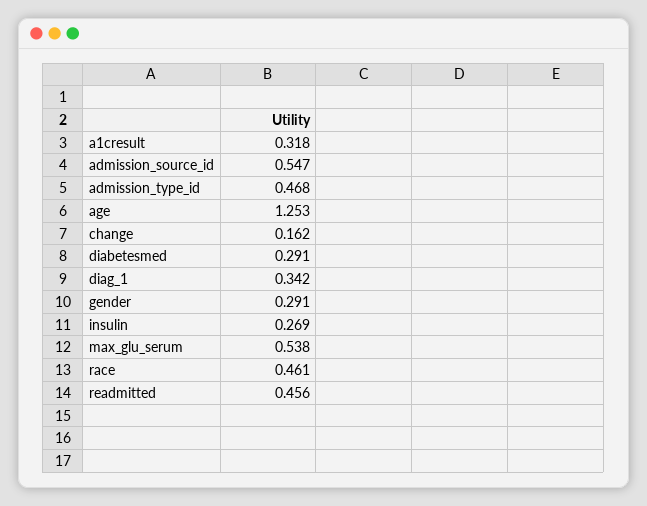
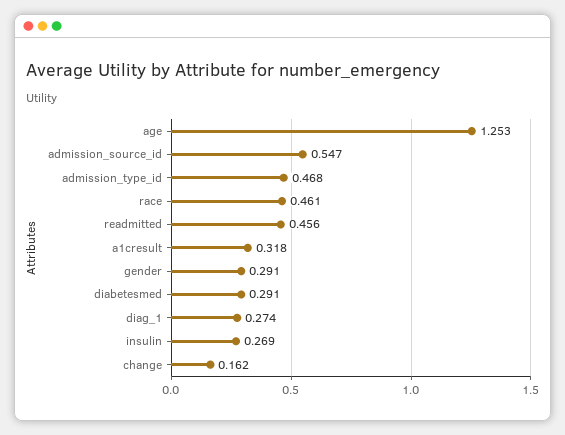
  {
    "a1cresult": 0.318,
    "admission_source_id": 0.547,
    "admission_type_id": 0.468,
    "age": 1.253,
    "change": 0.162,
    "diabetesmed": 0.291,
-   "diag_1": 0.342,
+   "diag_1": 0.274,
    "gender": 0.291,
    "insulin": 0.269,
-   "max_glu_serum": 0.538,
    "race": 0.461,
    "readmitted": 0.456
  }

